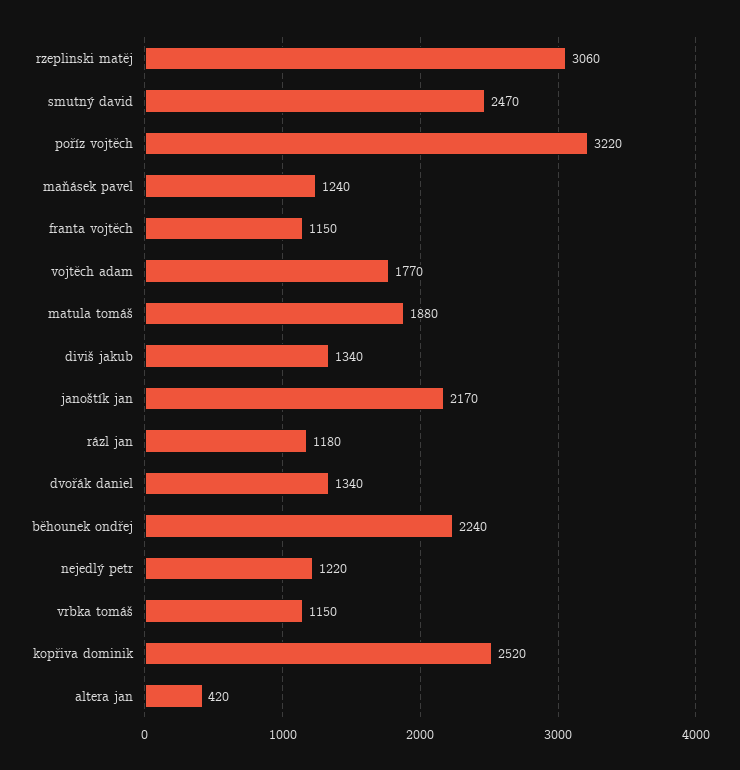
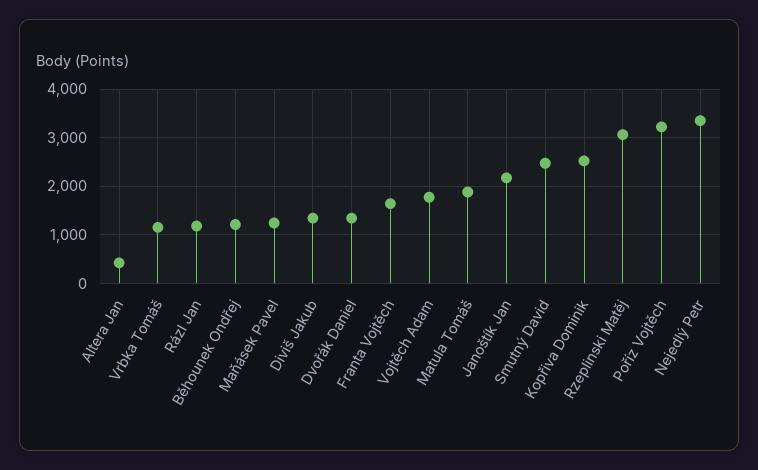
  {
    "rzeplinski matěj": 3060,
    "smutný david": 2470,
    "poříz vojtěch": 3220,
    "maňásek pavel": 1240,
-   "franta vojtěch": 1150,
+   "franta vojtěch": 1600,
    "vojtěch adam": 1770,
    "matula tomáš": 1880,
    "diviš jakub": 1340,
    "janoštík jan": 2170,
    "rázl jan": 1180,
    "dvořák daniel": 1340,
-   "běhounek ondřej": 2240,
+   "běhounek ondřej": 1200,
-   "nejedlý petr": 1220,
+   "nejedlý petr": 3400,
    "vrbka tomáš": 1150,
    "kopřiva dominik": 2520,
    "altera jan": 420
  }

